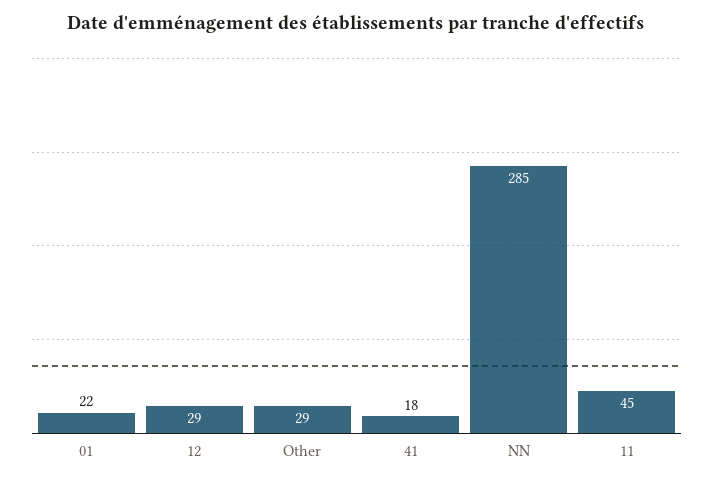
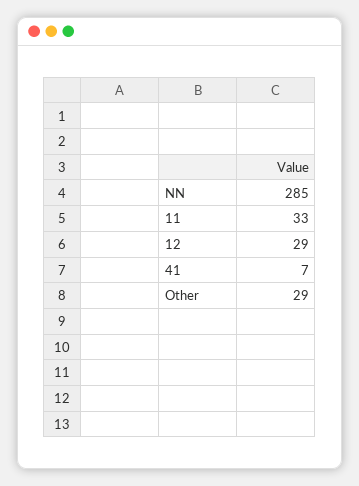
  {
-   "01": 22,
    "12": 29,
    "Other": 29,
-   "41": 18,
+   "41": 7,
    "NN": 285,
-   "11": 45
+   "11": 33
  }

